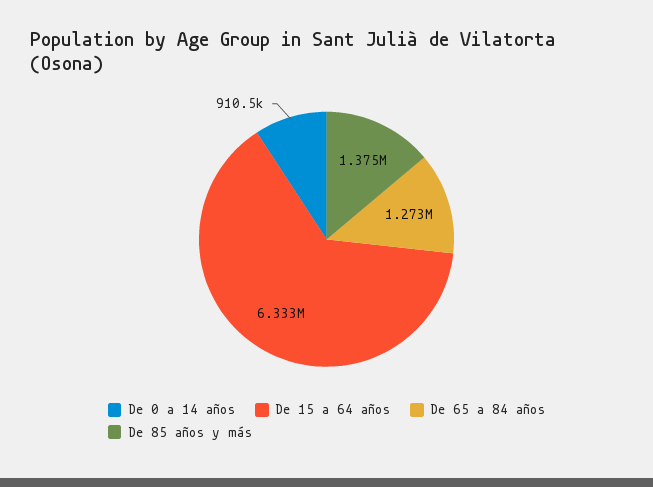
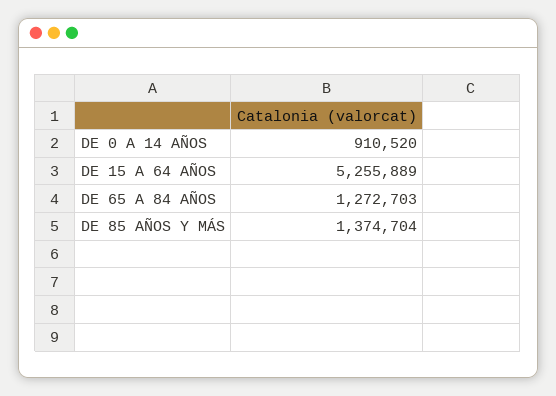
  {
    "De 0 a 14 años": 910520,
-   "De 15 a 64 años": 6333000,
+   "De 15 a 64 años": 5255889,
    "De 65 a 84 años": 1272703,
    "De 85 años y más": 1374704
  }

